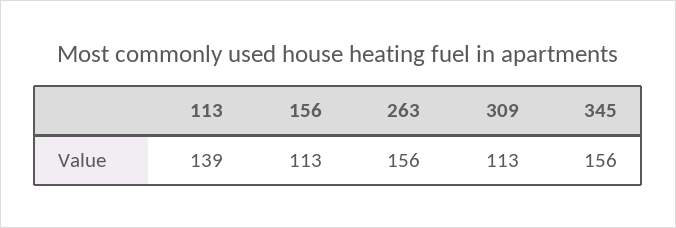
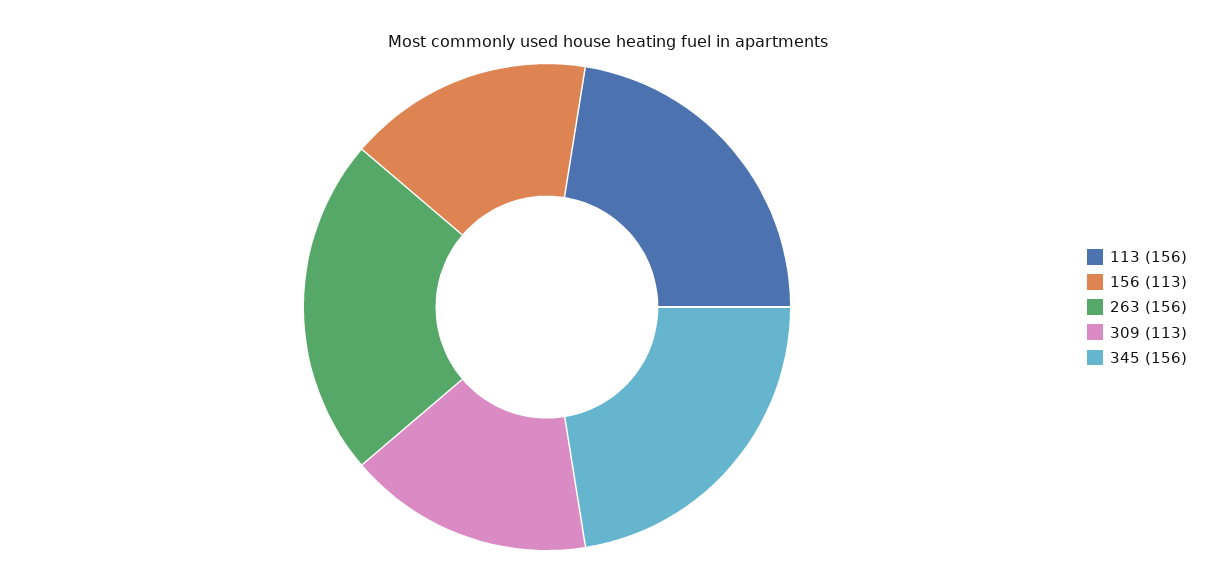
  {
-   "113": 139,
+   "113": 156,
    "156": 113,
    "263": 156,
    "309": 113,
    "345": 156
  }

